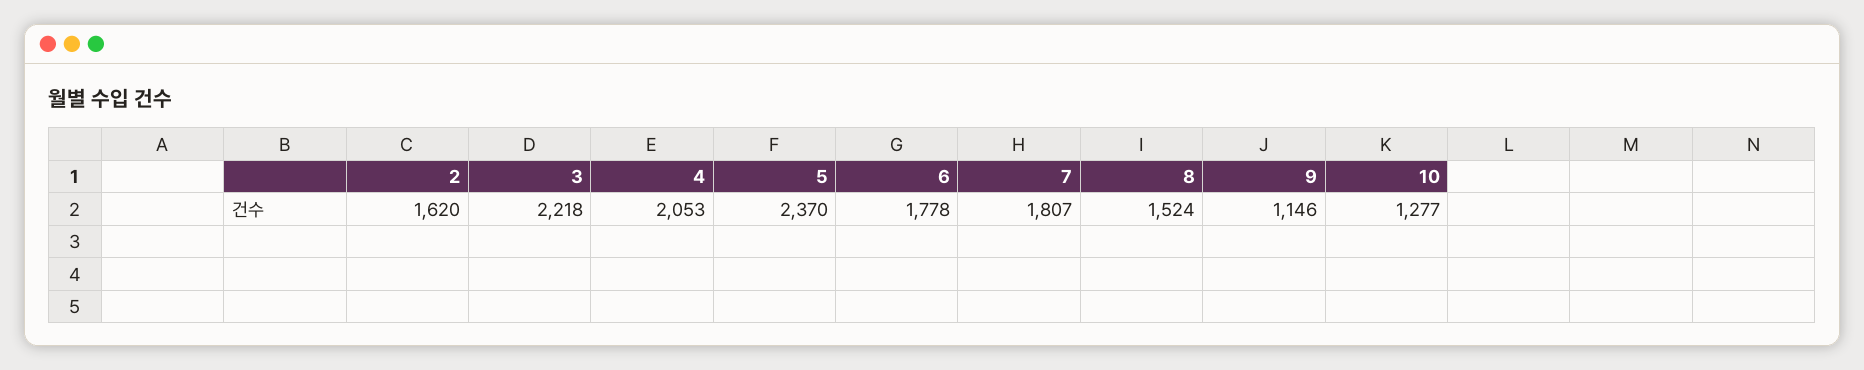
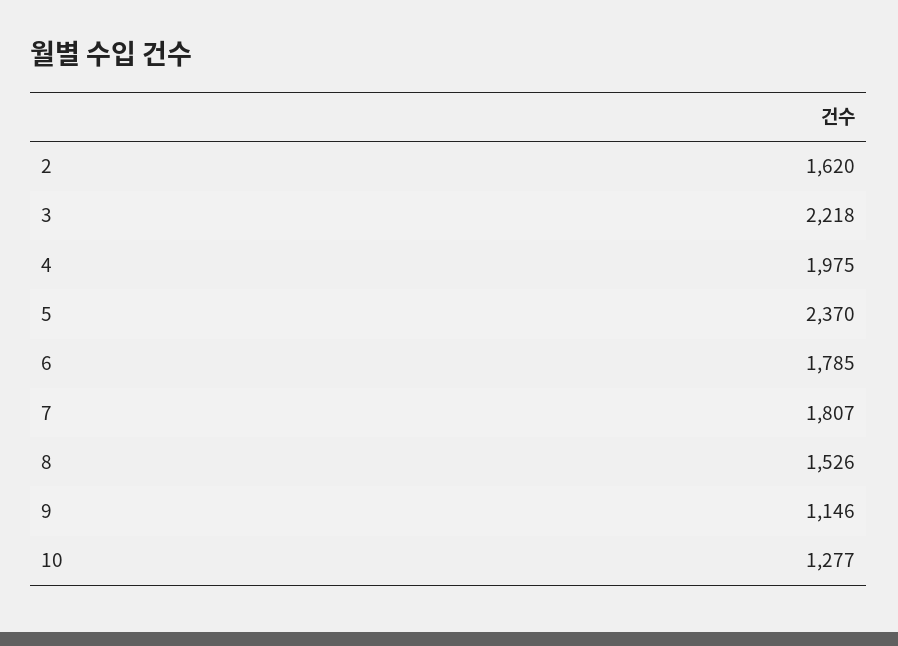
  {
    "2": 1620,
    "3": 2218,
-   "4": 2053,
+   "4": 1975,
    "5": 2370,
-   "6": 1778,
+   "6": 1785,
    "7": 1807,
-   "8": 1524,
+   "8": 1526,
    "9": 1146,
    "10": 1277
  }

